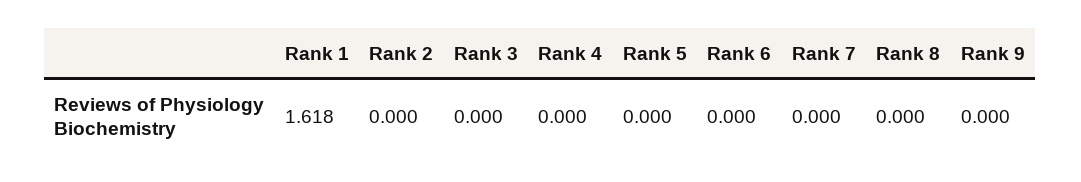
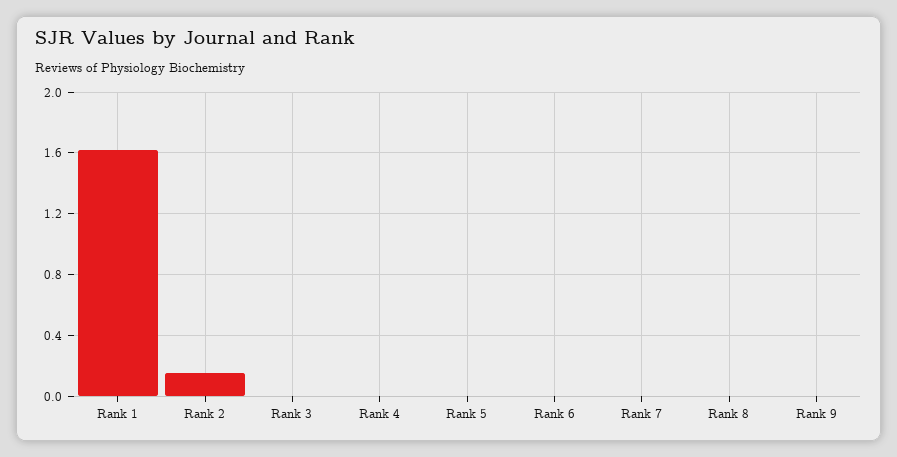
  {
    "Rank 1": 1.618,
-   "Rank 2": 0,
+   "Rank 2": 0.15,
    "Rank 3": 0,
    "Rank 4": 0,
    "Rank 5": 0,
    "Rank 6": 0,
    "Rank 7": 0,
    "Rank 8": 0,
    "Rank 9": 0
  }

